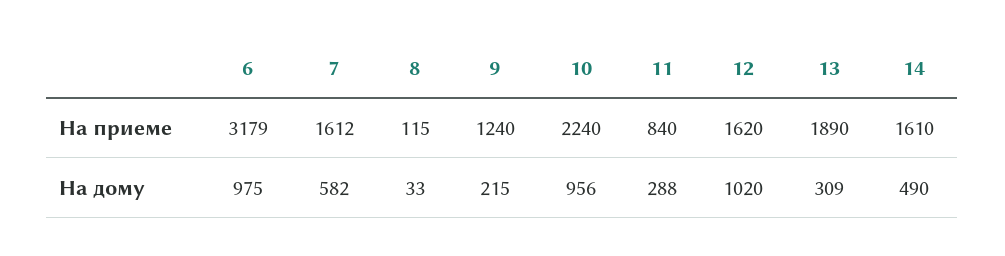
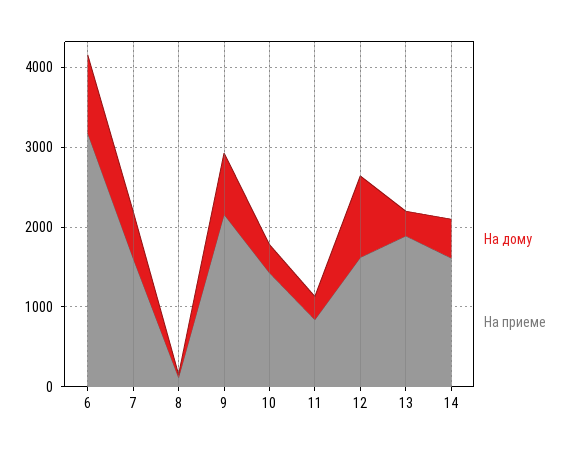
  {
    "На приеме": {
      "6": 3179,
      "7": 1612,
      "8": 115,
-     "9": 1240,
+     "9": 2200,
-     "10": 2240,
+     "10": 1400,
      "11": 840,
      "12": 1620,
      "13": 1890,
      "14": 1610
    },
    "На дому": {
      "6": 975,
      "7": 582,
      "8": 33,
-     "9": 215,
+     "9": 800,
-     "10": 956,
+     "10": 400,
      "11": 288,
      "12": 1020,
      "13": 309,
      "14": 490
    }
  }

